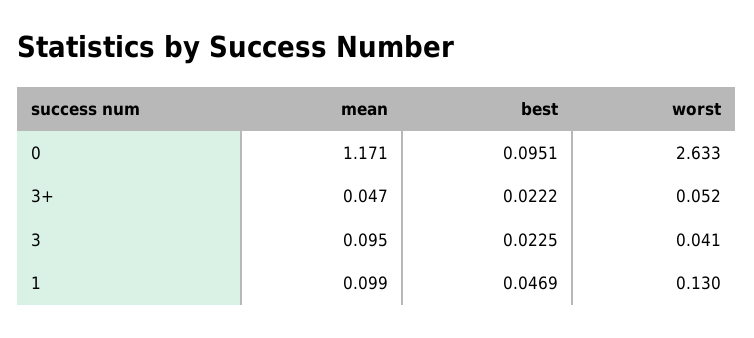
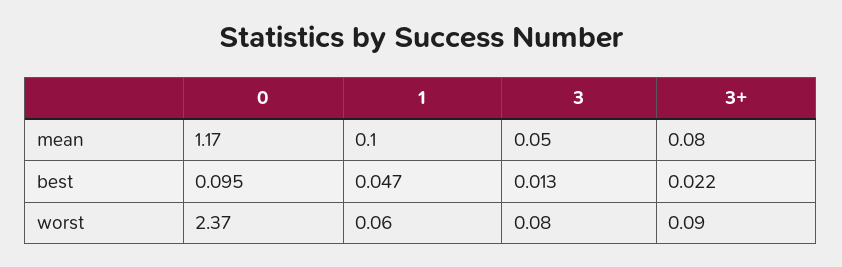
  {
    "mean": {
      "0": 1.171,
-     "3+": 0.047,
+     "3+": 0.08,
-     "3": 0.095,
+     "3": 0.05,
      "1": 0.099
    },
    "best": {
      "0": 0.0951,
      "3+": 0.0222,
-     "3": 0.0225,
+     "3": 0.013,
      "1": 0.0469
    },
    "worst": {
-     "0": 2.633,
+     "0": 2.37,
-     "3+": 0.052,
+     "3+": 0.09,
-     "3": 0.041,
+     "3": 0.08,
-     "1": 0.13
+     "1": 0.06
    }
  }

